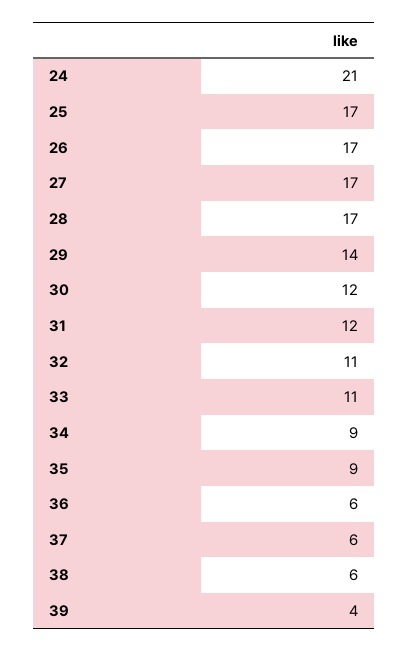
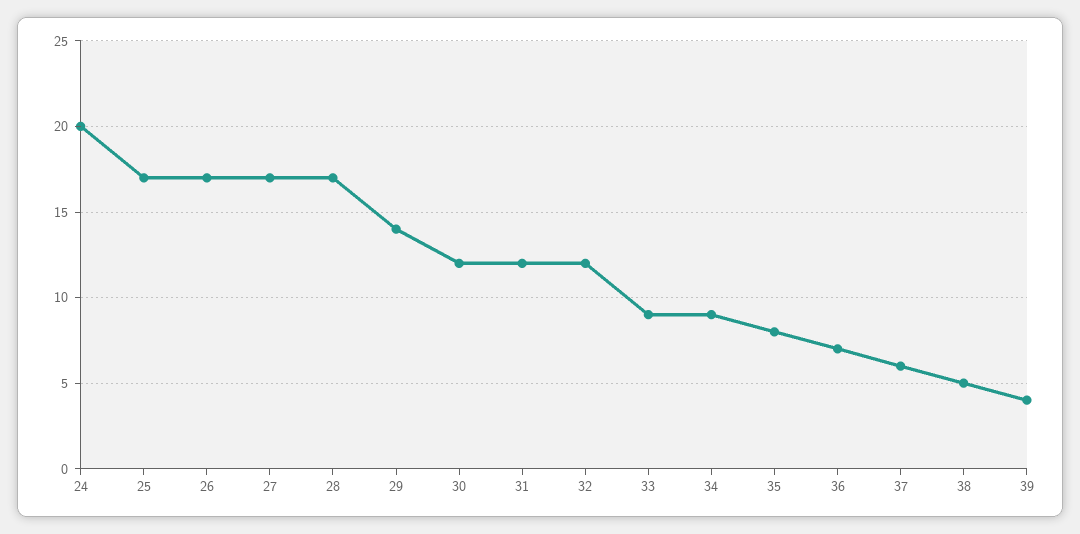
  {
-   "24": 21,
+   "24": 20,
    "25": 17,
    "26": 17,
    "27": 17,
    "28": 17,
    "29": 14,
    "30": 12,
    "31": 12,
-   "32": 11,
+   "32": 12,
-   "33": 11,
+   "33": 9,
    "34": 9,
-   "35": 9,
+   "35": 8,
-   "36": 6,
+   "36": 7,
    "37": 6,
-   "38": 6,
+   "38": 5,
    "39": 4
  }

